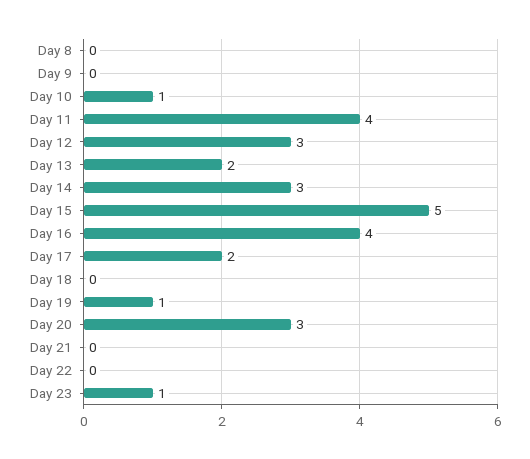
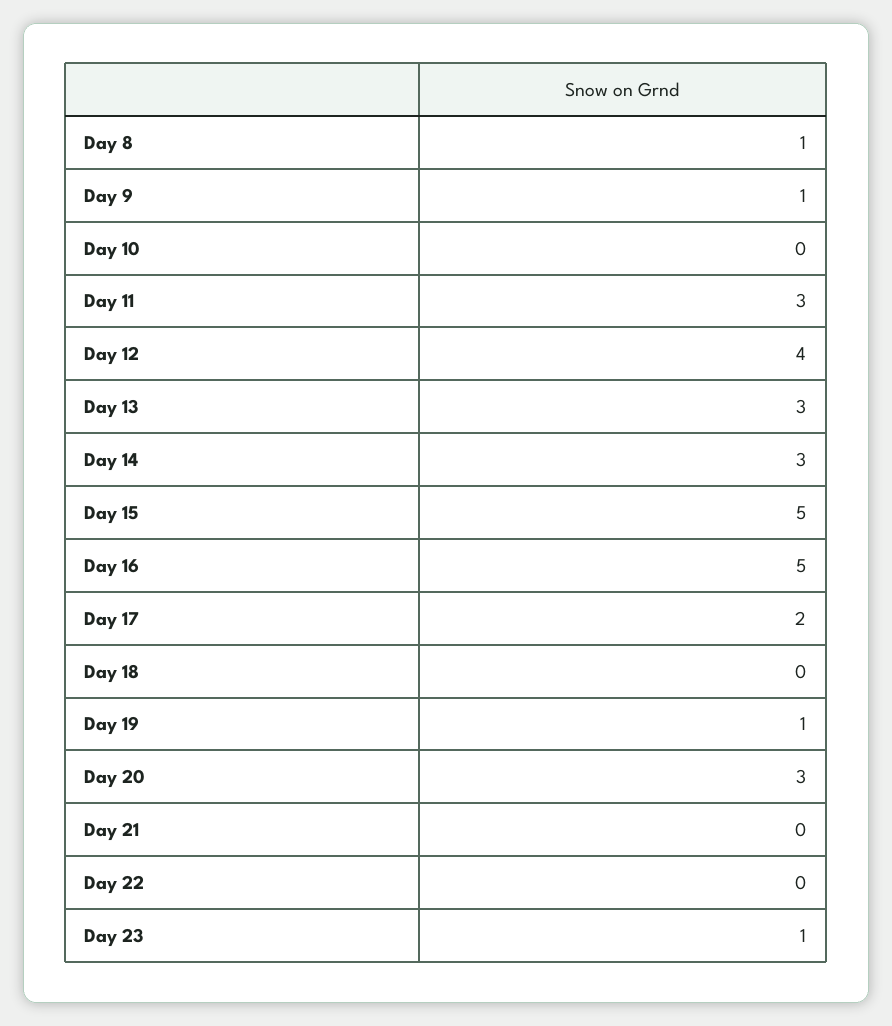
  {
-   "Day 8": 0,
+   "Day 8": 1,
-   "Day 9": 0,
+   "Day 9": 1,
-   "Day 10": 1,
+   "Day 10": 0,
-   "Day 11": 4,
+   "Day 11": 3,
-   "Day 12": 3,
+   "Day 12": 4,
-   "Day 13": 2,
+   "Day 13": 3,
    "Day 14": 3,
    "Day 15": 5,
-   "Day 16": 4,
+   "Day 16": 5,
    "Day 17": 2,
    "Day 18": 0,
    "Day 19": 1,
    "Day 20": 3,
    "Day 21": 0,
    "Day 22": 0,
    "Day 23": 1
  }

